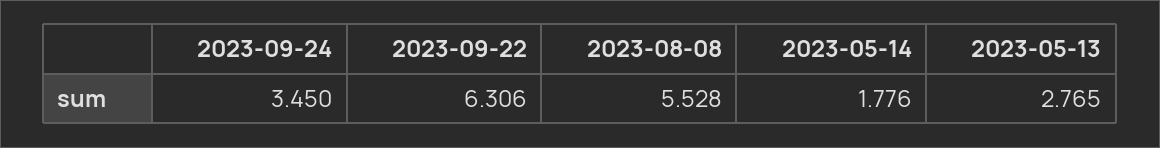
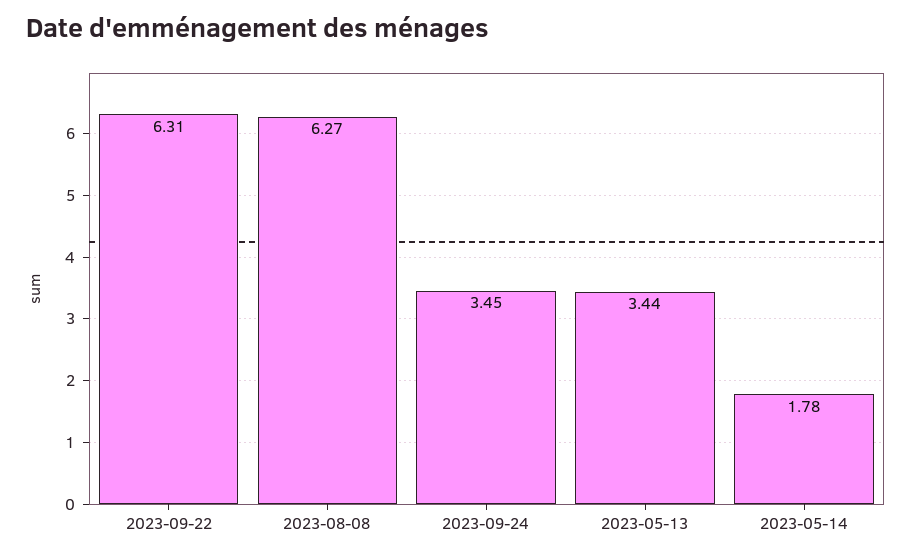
  {
    "2023-09-24": 3.45,
    "2023-09-22": 6.306,
-   "2023-08-08": 5.528,
+   "2023-08-08": 6.27,
    "2023-05-14": 1.776,
-   "2023-05-13": 2.765
+   "2023-05-13": 3.44
  }

